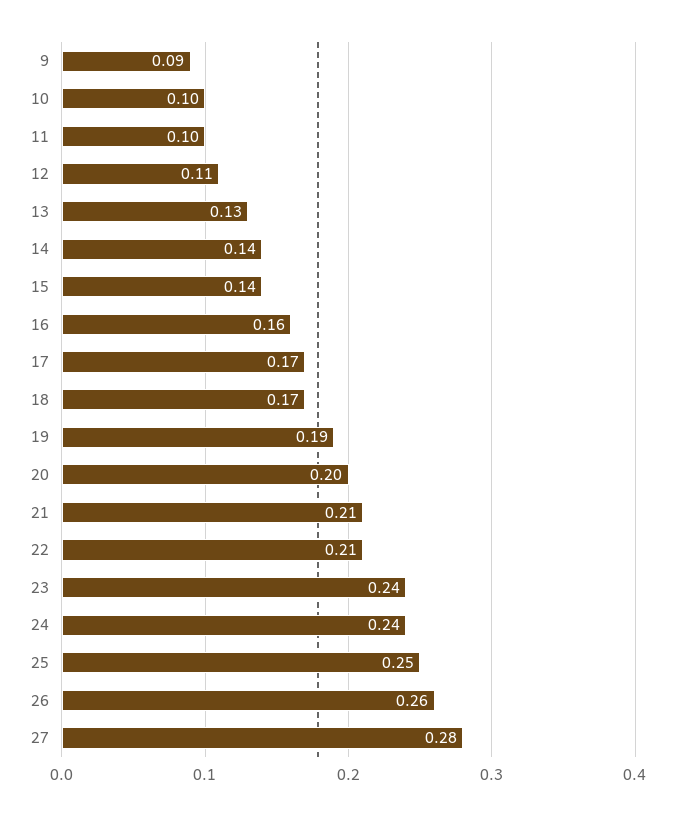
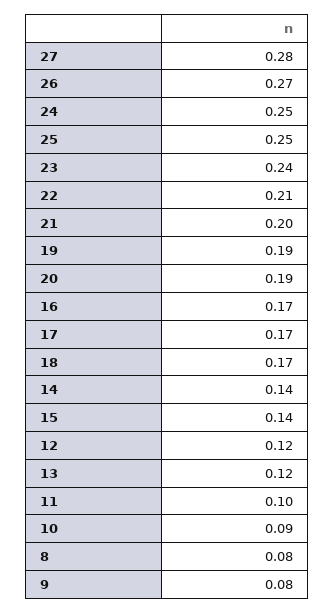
  {
-   "9": 0.09,
+   "9": 0.08,
-   "10": 0.1,
+   "10": 0.09,
    "11": 0.1,
-   "12": 0.11,
+   "12": 0.12,
-   "13": 0.13,
+   "13": 0.12,
    "14": 0.14,
    "15": 0.14,
-   "16": 0.16,
+   "16": 0.17,
    "17": 0.17,
    "18": 0.17,
    "19": 0.19,
-   "20": 0.2,
+   "20": 0.19,
-   "21": 0.21,
+   "21": 0.2,
    "22": 0.21,
    "23": 0.24,
-   "24": 0.24,
+   "24": 0.25,
    "25": 0.25,
-   "26": 0.26,
+   "26": 0.27,
-   "27": 0.28
+   "27": 0.28,
+   "8": 0.08
  }

